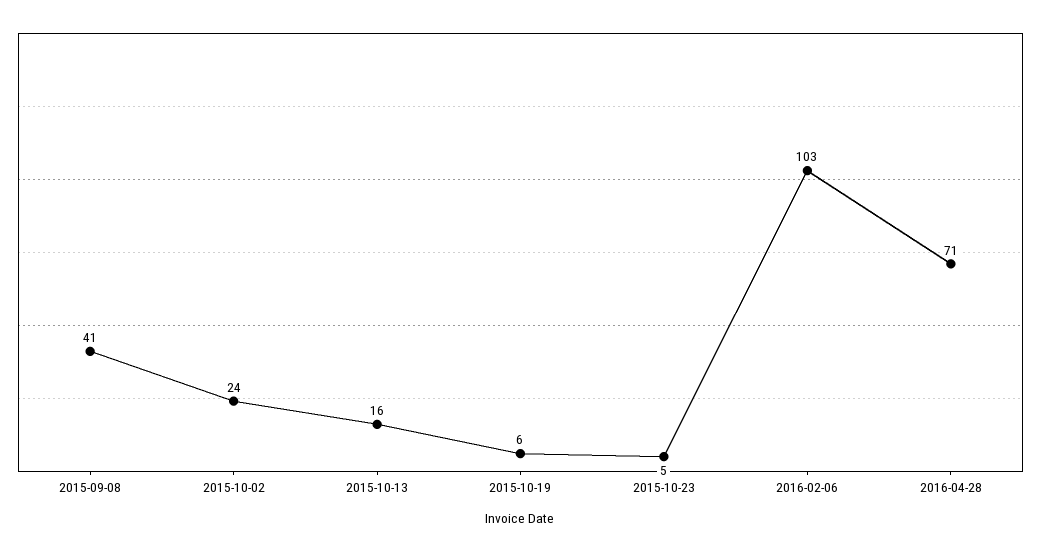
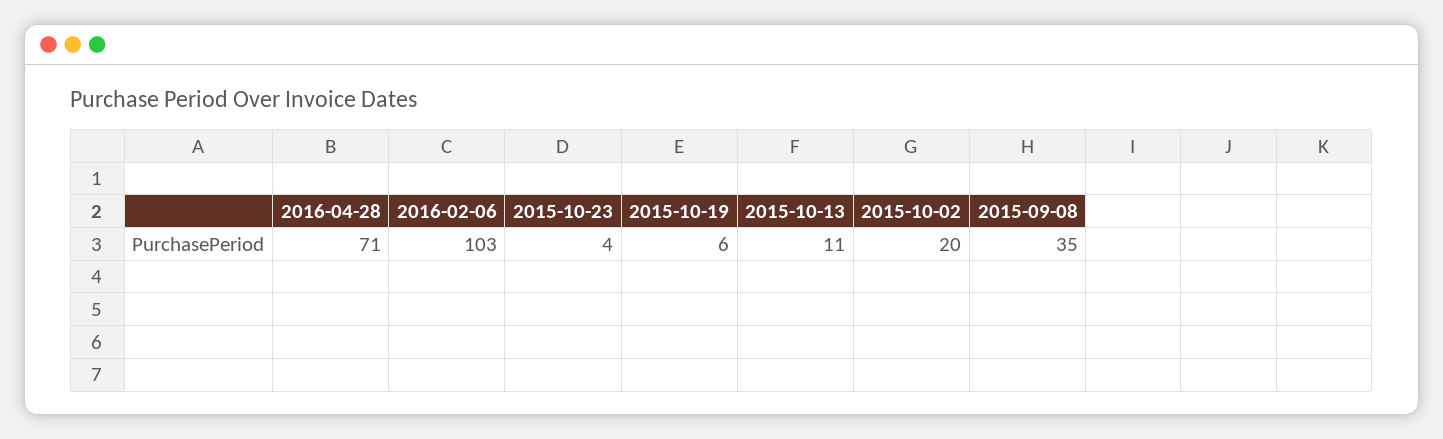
  {
-   "2015-09-08": 41,
+   "2015-09-08": 35,
-   "2015-10-02": 24,
+   "2015-10-02": 20,
-   "2015-10-13": 16,
+   "2015-10-13": 11,
    "2015-10-19": 6,
-   "2015-10-23": 5,
+   "2015-10-23": 4,
    "2016-02-06": 103,
    "2016-04-28": 71
  }

